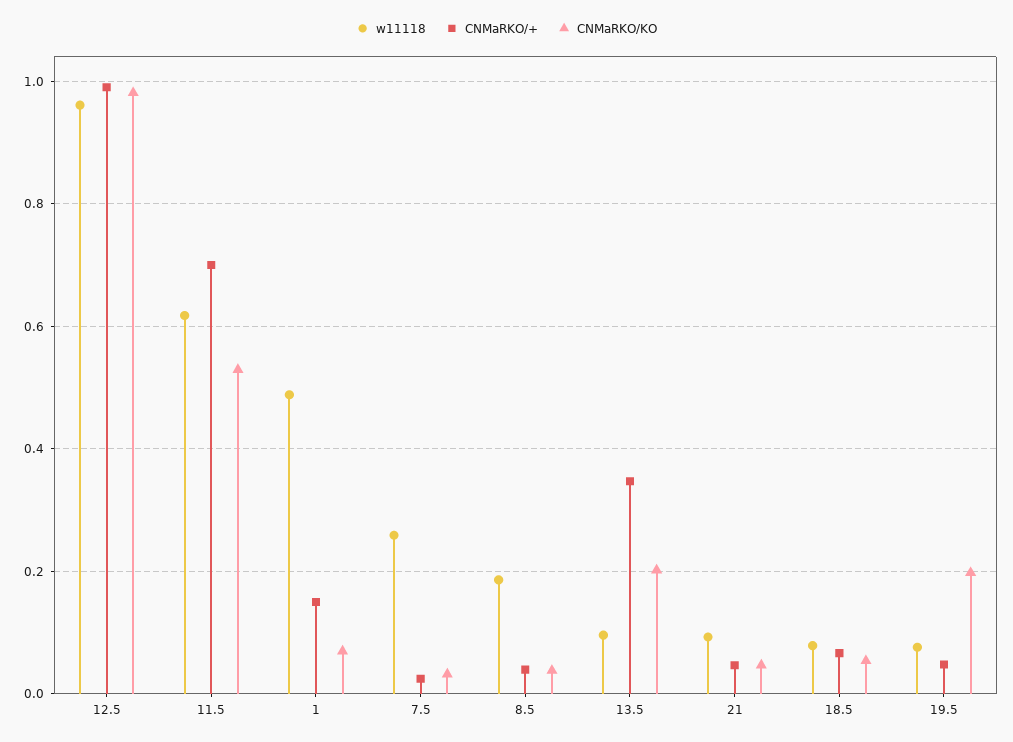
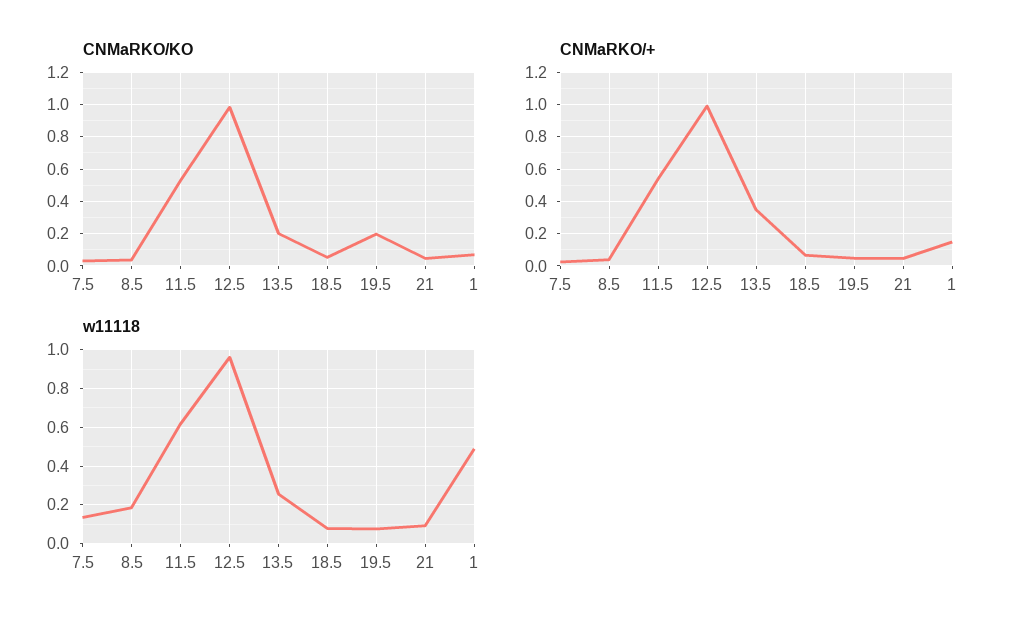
  {
    "w11118": {
      "12.5": 0.96,
      "11.5": 0.62,
      "1": 0.48,
-     "7.5": 0.26,
+     "7.5": 0.15,
      "8.5": 0.18,
-     "13.5": 0.1,
+     "13.5": 0.25,
      "21": 0.1,
      "18.5": 0.08,
      "19.5": 0.08
    },
    "CNMaRKO/+": {
      "12.5": 1,
-     "11.5": 0.7,
+     "11.5": 0.55,
      "1": 0.16,
      "7.5": 0.02,
      "8.5": 0.04,
      "13.5": 0.34,
      "21": 0.04,
      "18.5": 0.06,
      "19.5": 0.04
    },
    "CNMaRKO/KO": {
      "12.5": 0.98,
      "11.5": 0.52,
      "1": 0.06,
      "7.5": 0.04,
      "8.5": 0.04,
      "13.5": 0.2,
      "21": 0.04,
      "18.5": 0.06,
      "19.5": 0.2
    }
  }

